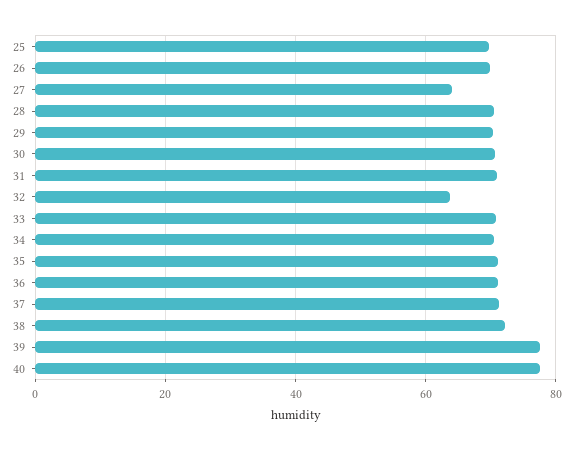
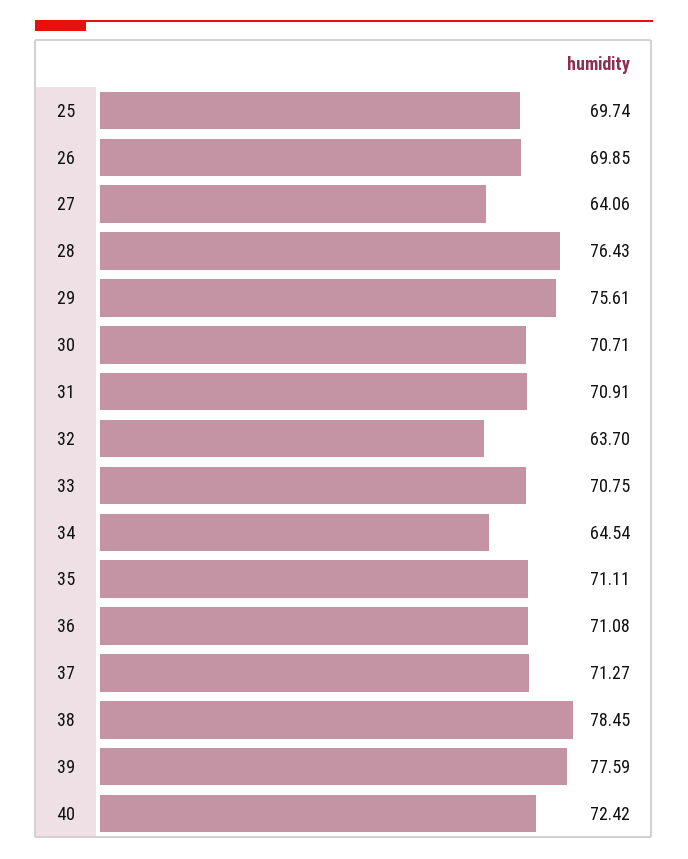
  {
    "25": 69.74,
    "26": 69.85,
    "27": 64.06,
-   "28": 70,
+   "28": 76.43,
-   "29": 70,
+   "29": 75.61,
    "30": 70.71,
    "31": 70.91,
    "32": 63.7,
    "33": 70.75,
-   "34": 70,
+   "34": 64.54,
    "35": 71.11,
    "36": 71.08,
    "37": 71.27,
-   "38": 72,
+   "38": 78.45,
    "39": 77.59,
-   "40": 78
+   "40": 72.42
  }

